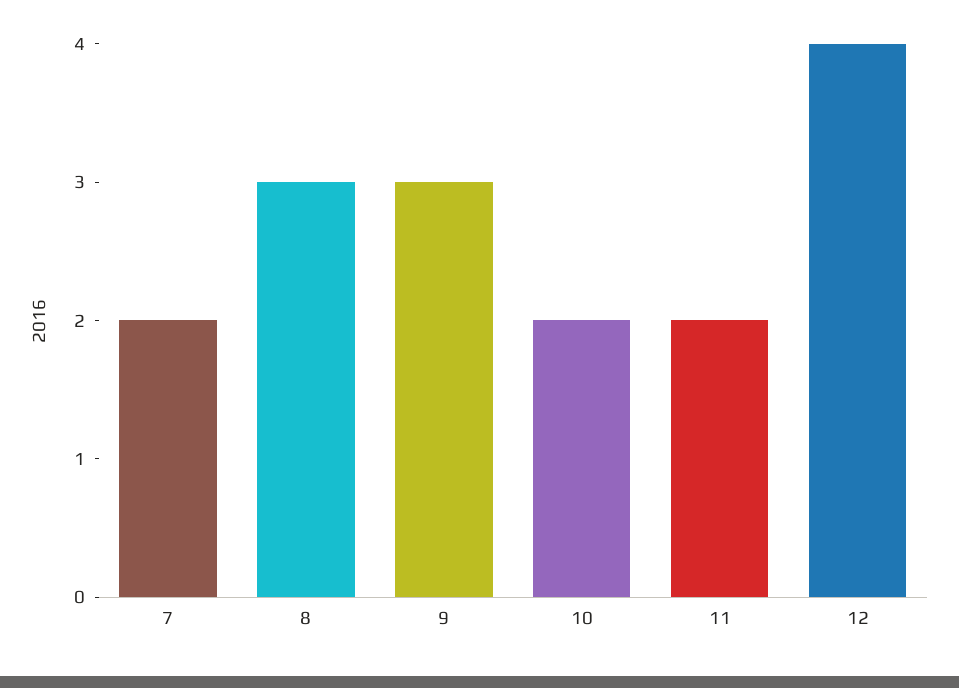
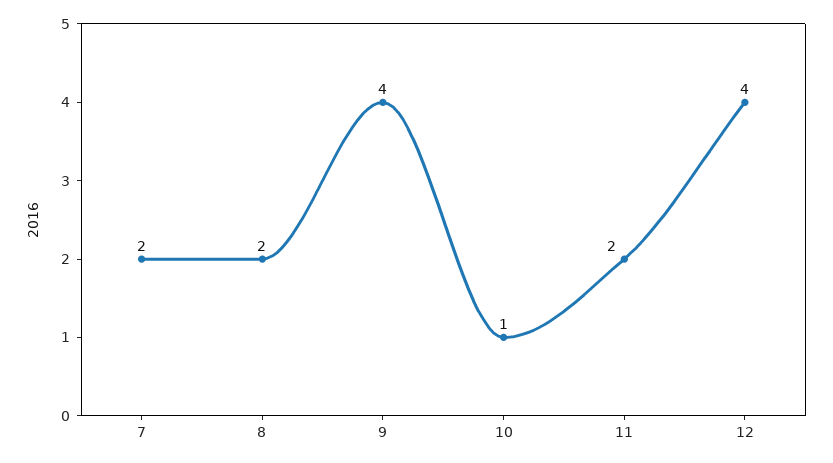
  {
    "7": 2,
-   "8": 3,
+   "8": 2,
-   "9": 3,
+   "9": 4,
-   "10": 2,
+   "10": 1,
    "11": 2,
    "12": 4
  }

